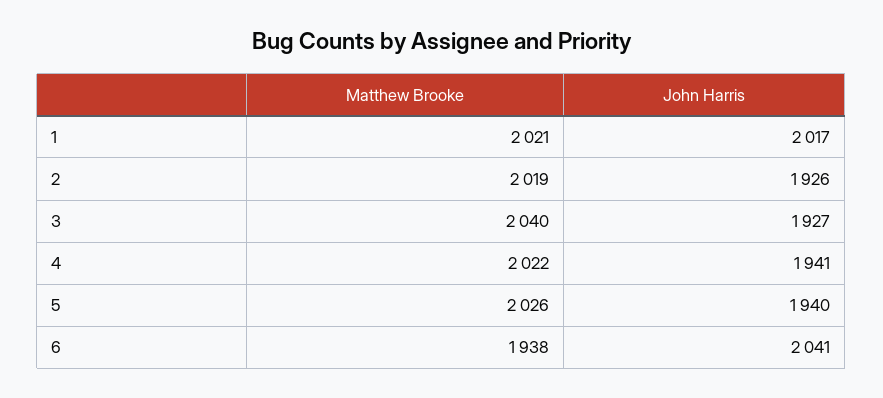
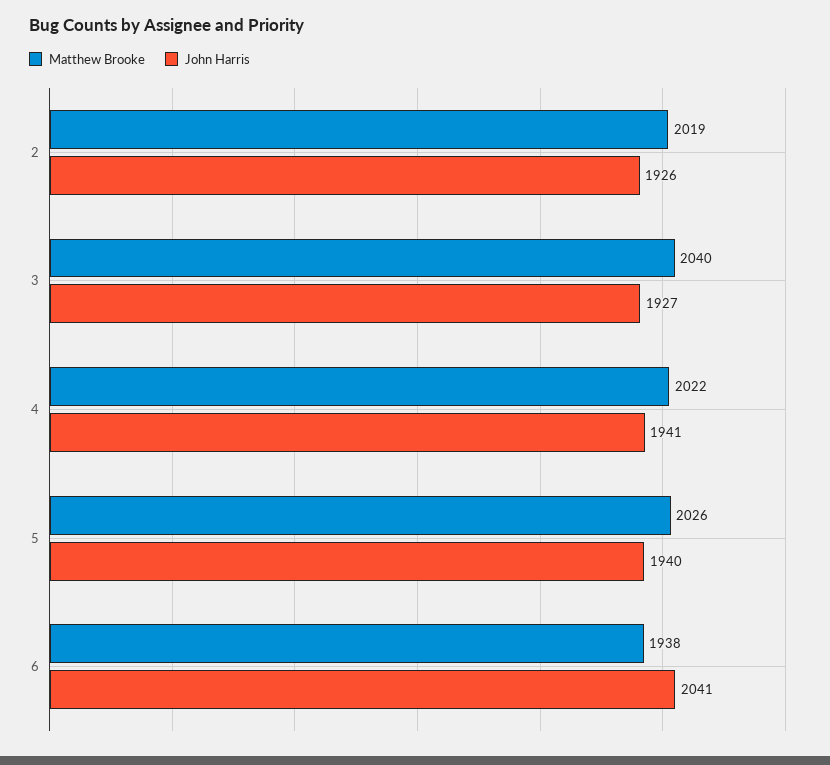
  {
    "Matthew Brooke": {
-     "1": 2021,
      "2": 2019,
      "3": 2040,
      "4": 2022,
      "5": 2026,
      "6": 1938
    },
    "John Harris": {
-     "1": 2017,
      "2": 1926,
      "3": 1927,
      "4": 1941,
      "5": 1940,
      "6": 2041
    }
  }

